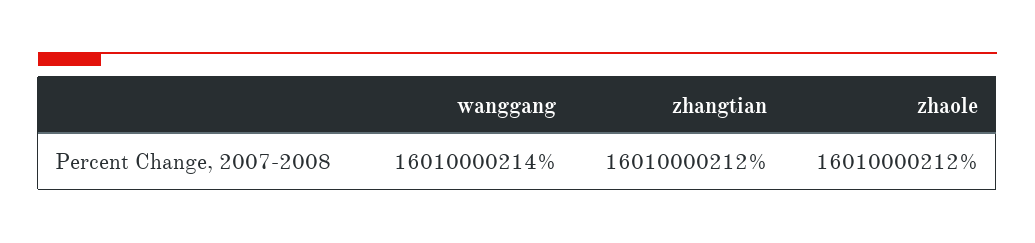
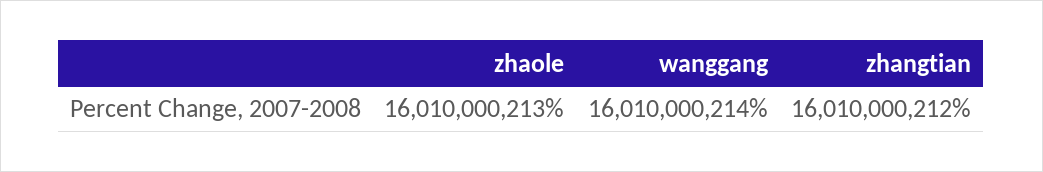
  {
    "wanggang": 16010000214,
    "zhangtian": 16010000212,
-   "zhaole": 16010000212
+   "zhaole": 16010000213
  }

